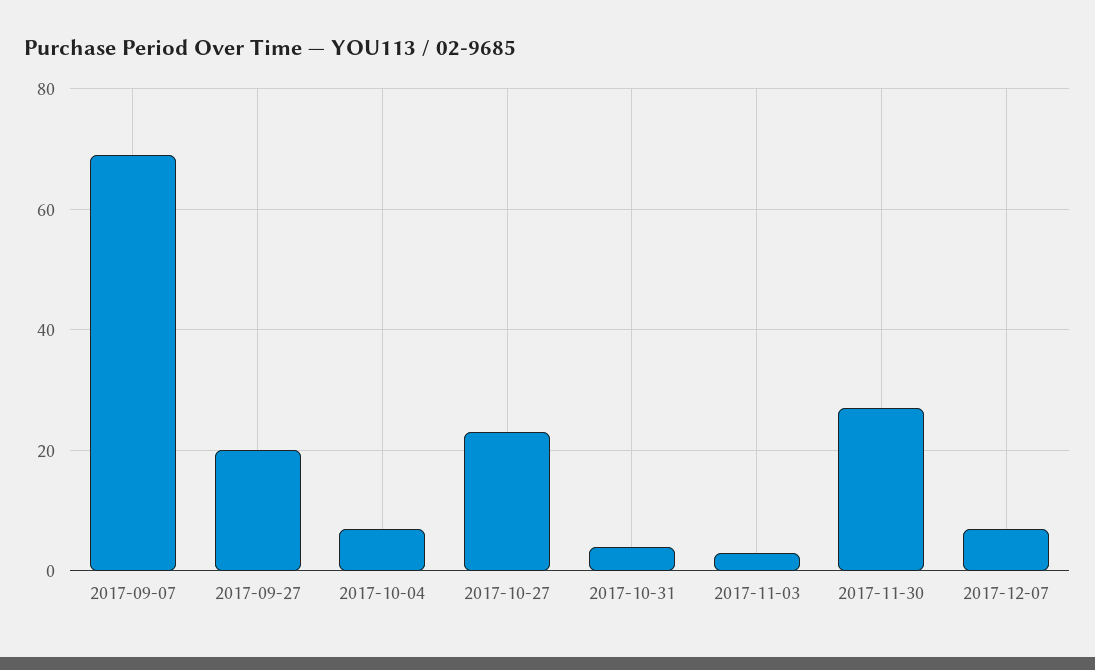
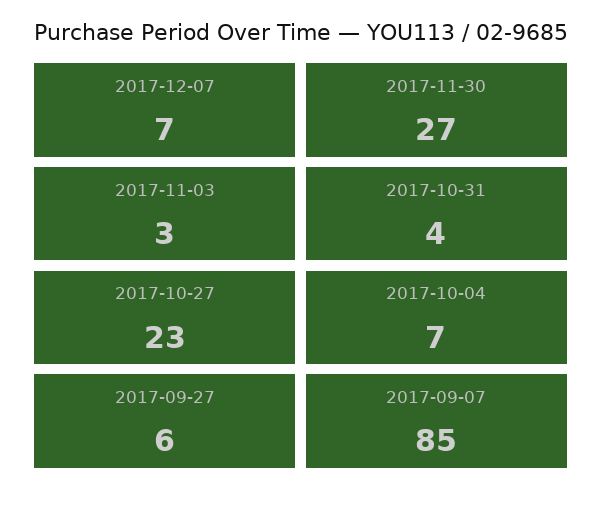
  {
-   "2017-09-07": 70,
+   "2017-09-07": 85,
-   "2017-09-27": 20,
+   "2017-09-27": 6,
    "2017-10-04": 7,
    "2017-10-27": 23,
    "2017-10-31": 4,
    "2017-11-03": 3,
    "2017-11-30": 27,
    "2017-12-07": 7
  }

